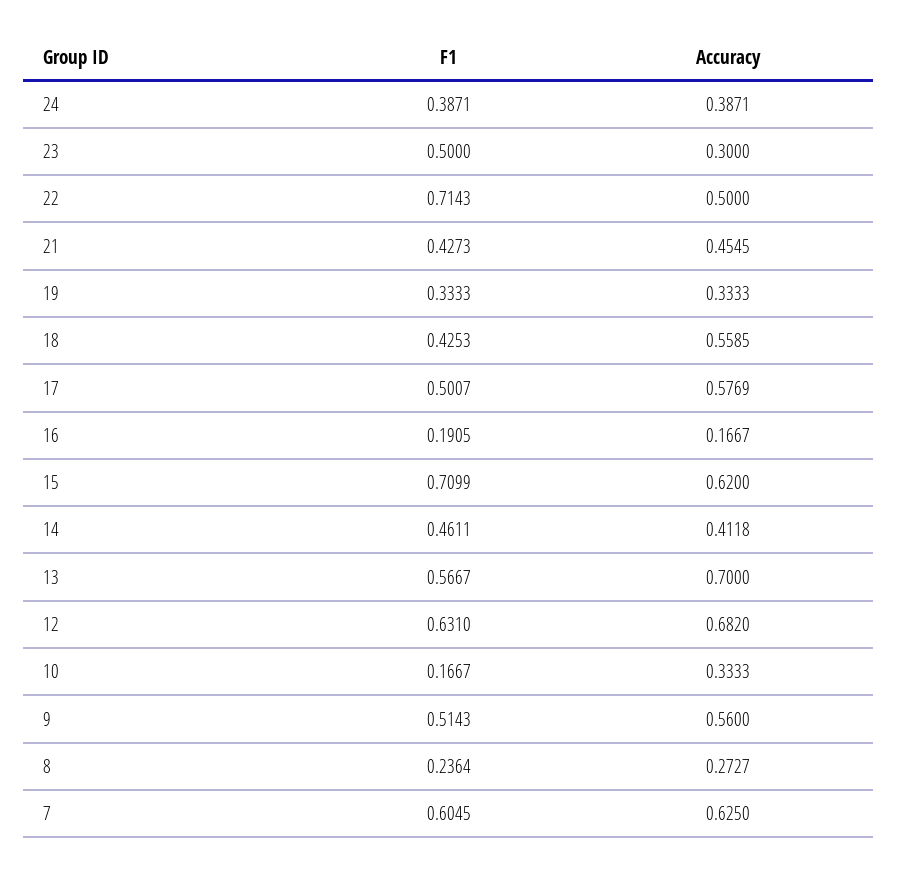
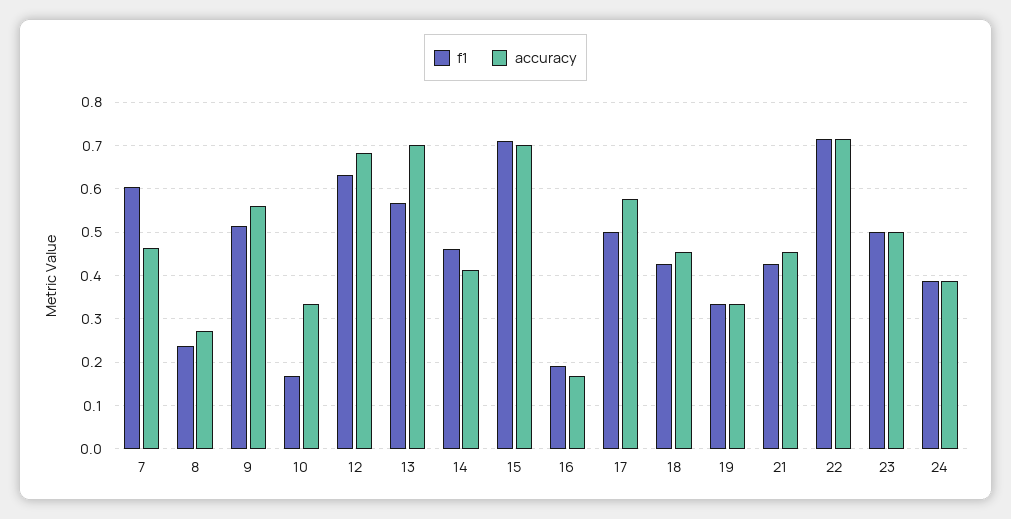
  {
    "F1": {
      "24": 0.3871,
      "23": 0.5,
      "22": 0.7143,
      "21": 0.4273,
      "19": 0.3333,
      "18": 0.4253,
      "17": 0.5007,
      "16": 0.1905,
      "15": 0.7099,
      "14": 0.4611,
      "13": 0.5667,
      "12": 0.631,
      "10": 0.1667,
      "9": 0.5143,
      "8": 0.2364,
      "7": 0.6045
    },
    "Accuracy": {
      "24": 0.3871,
-     "23": 0.3,
+     "23": 0.5,
-     "22": 0.5,
+     "22": 0.72,
      "21": 0.4545,
      "19": 0.3333,
-     "18": 0.5585,
+     "18": 0.46,
      "17": 0.5769,
      "16": 0.1667,
-     "15": 0.62,
+     "15": 0.7,
      "14": 0.4118,
      "13": 0.7,
      "12": 0.682,
      "10": 0.3333,
      "9": 0.56,
      "8": 0.2727,
-     "7": 0.625
+     "7": 0.46
    }
  }

